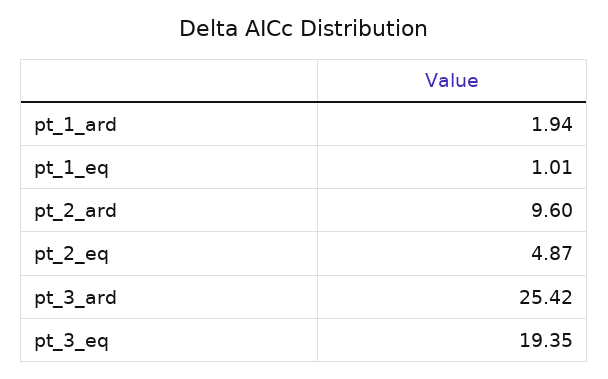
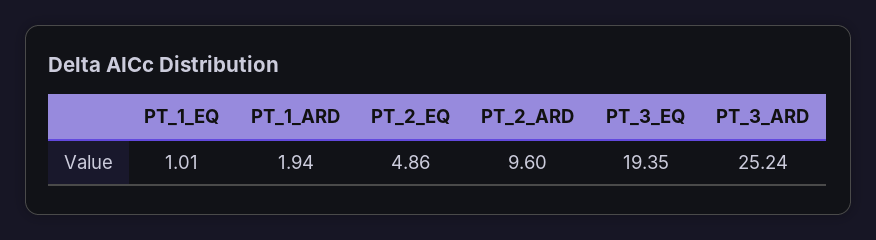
  {
    "pt_1_ard": 1.94,
    "pt_1_eq": 1.01,
    "pt_2_ard": 9.6,
-   "pt_2_eq": 4.87,
+   "pt_2_eq": 4.86,
-   "pt_3_ard": 25.42,
+   "pt_3_ard": 25.24,
    "pt_3_eq": 19.35
  }

